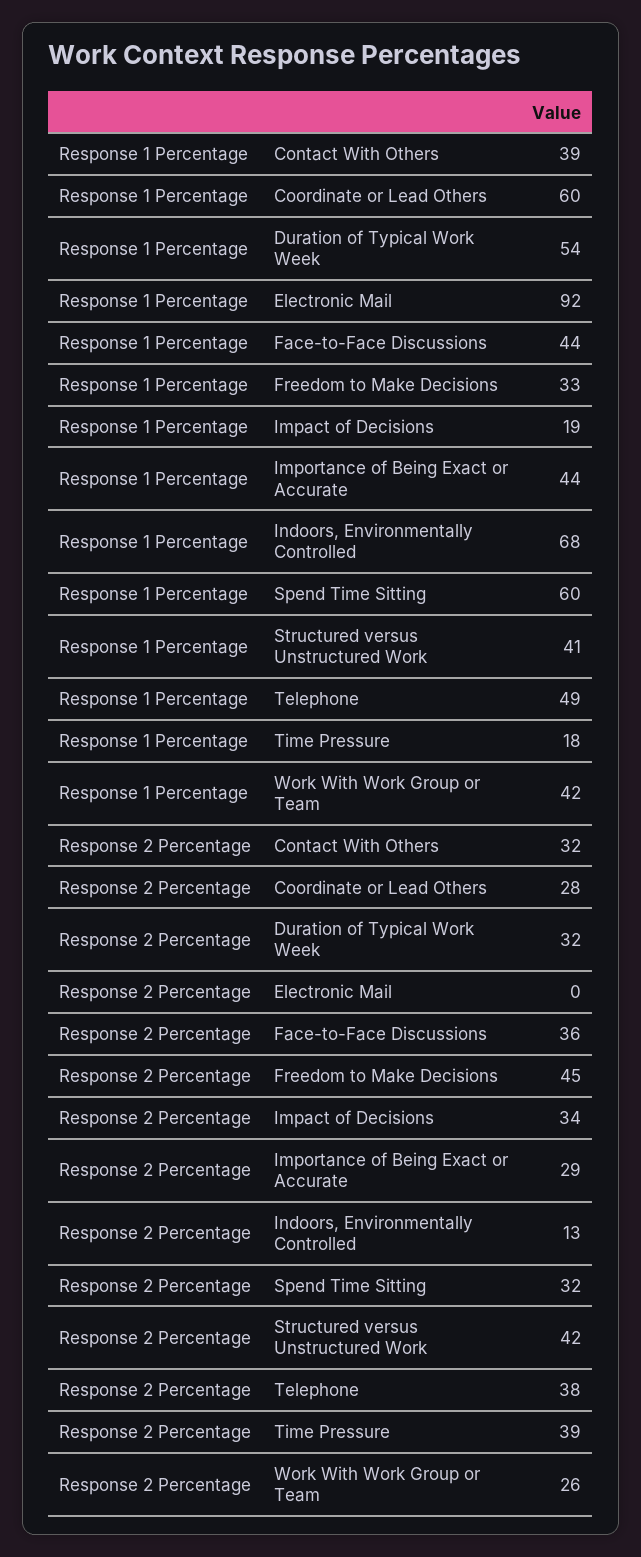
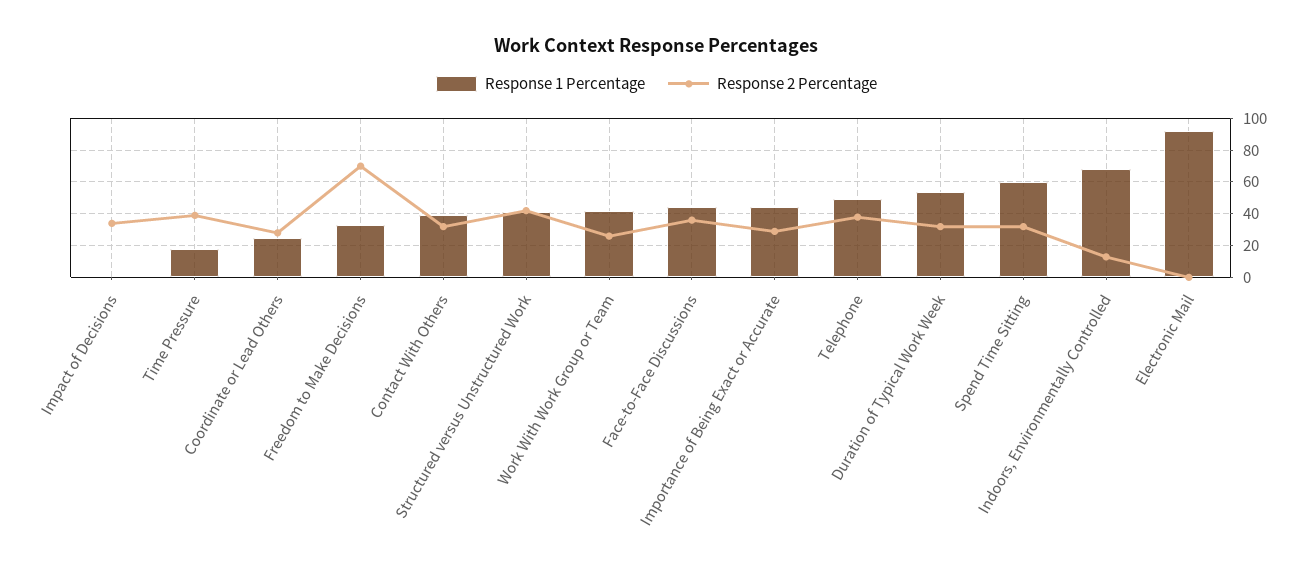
  {
    "Response 1 Percentage": {
      "Contact With Others": 39,
-     "Coordinate or Lead Others": 60,
+     "Coordinate or Lead Others": 25,
      "Duration of Typical Work Week": 54,
      "Electronic Mail": 92,
      "Face-to-Face Discussions": 44,
      "Freedom to Make Decisions": 33,
-     "Impact of Decisions": 19,
+     "Impact of Decisions": 0,
      "Importance of Being Exact or Accurate": 44,
      "Indoors, Environmentally Controlled": 68,
      "Spend Time Sitting": 60,
      "Structured versus Unstructured Work": 41,
      "Telephone": 49,
      "Time Pressure": 18,
      "Work With Work Group or Team": 42
    },
    "Response 2 Percentage": {
      "Contact With Others": 32,
      "Coordinate or Lead Others": 28,
      "Duration of Typical Work Week": 32,
      "Electronic Mail": 0,
      "Face-to-Face Discussions": 36,
-     "Freedom to Make Decisions": 45,
+     "Freedom to Make Decisions": 70,
      "Impact of Decisions": 34,
      "Importance of Being Exact or Accurate": 29,
      "Indoors, Environmentally Controlled": 13,
      "Spend Time Sitting": 32,
      "Structured versus Unstructured Work": 42,
      "Telephone": 38,
      "Time Pressure": 39,
      "Work With Work Group or Team": 26
    }
  }

